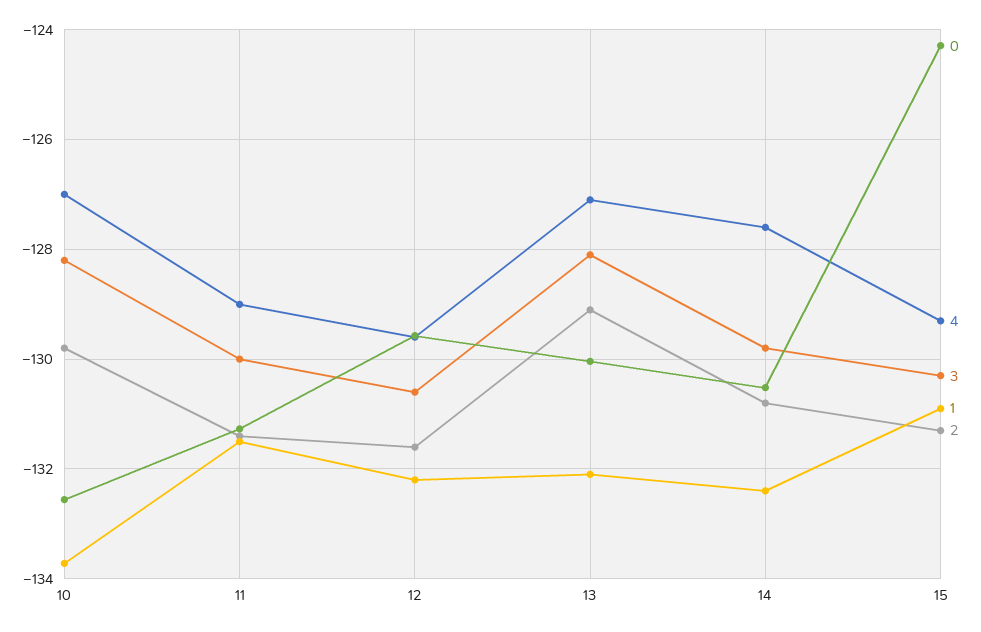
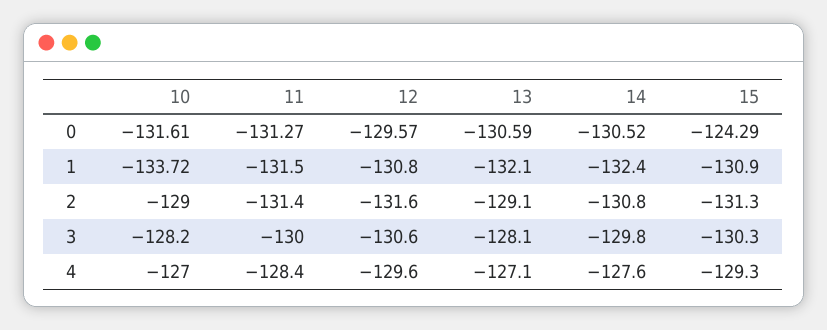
  {
    "0": {
-     "10": -132.6,
+     "10": -131.61,
      "11": -131.27,
      "12": -129.57,
-     "13": -130,
+     "13": -130.59,
      "14": -130.52,
      "15": -124.29
    },
    "4": {
      "10": -127,
-     "11": -129,
+     "11": -128.4,
      "12": -129.6,
      "13": -127.1,
      "14": -127.6,
      "15": -129.3
    },
    "3": {
      "10": -128.2,
      "11": -130,
      "12": -130.6,
      "13": -128.1,
      "14": -129.8,
      "15": -130.3
    },
    "1": {
      "10": -133.72,
      "11": -131.5,
-     "12": -132.2,
+     "12": -130.8,
      "13": -132.1,
      "14": -132.4,
      "15": -130.9
    },
    "2": {
-     "10": -129.8,
+     "10": -129,
      "11": -131.4,
      "12": -131.6,
      "13": -129.1,
      "14": -130.8,
      "15": -131.3
    }
  }

